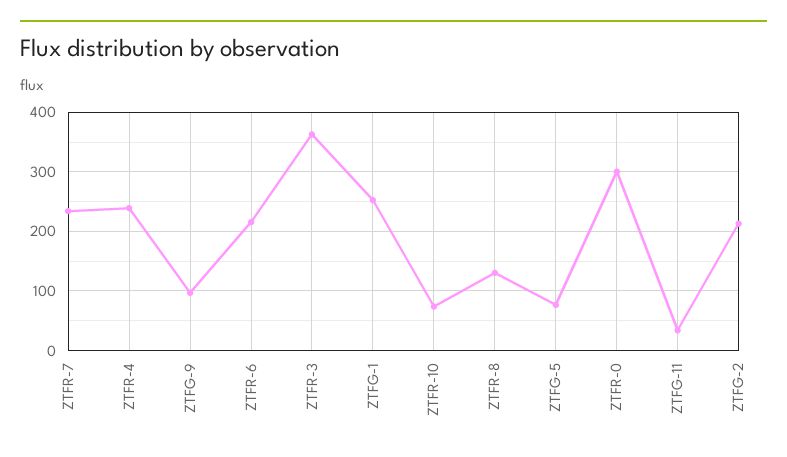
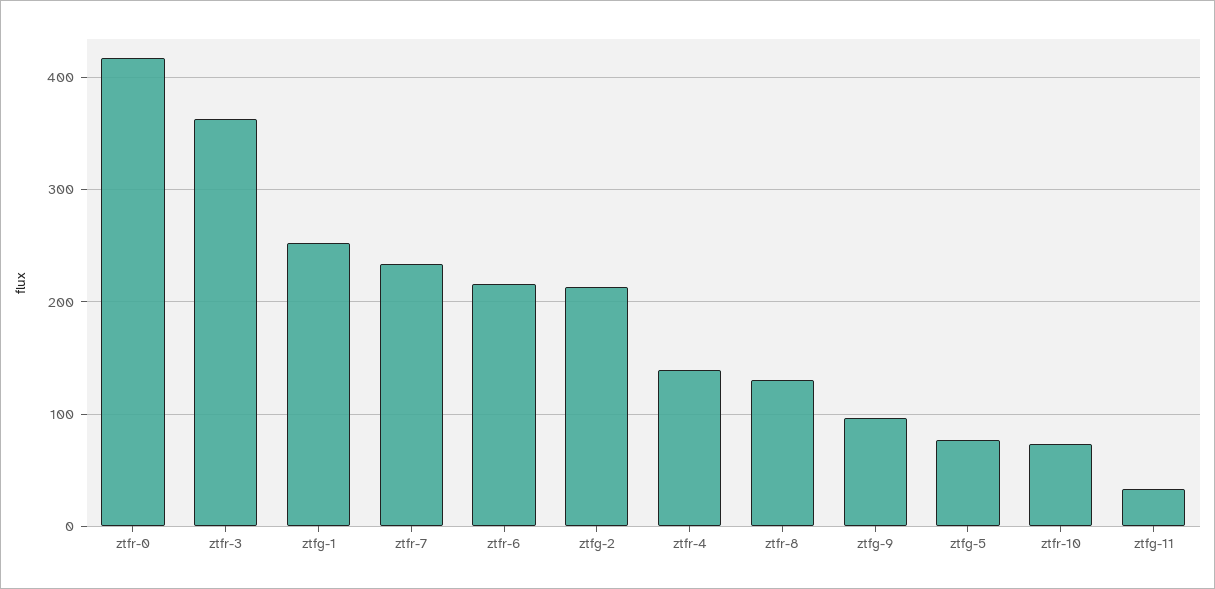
  {
    "ZTFR-7": 230,
-   "ZTFR-4": 240,
+   "ZTFR-4": 140,
    "ZTFG-9": 100,
    "ZTFR-6": 220,
    "ZTFR-3": 360,
    "ZTFG-1": 250,
    "ZTFR-10": 70,
    "ZTFR-8": 130,
    "ZTFG-5": 80,
-   "ZTFR-0": 300,
+   "ZTFR-0": 420,
    "ZTFG-11": 30,
    "ZTFG-2": 210
  }

